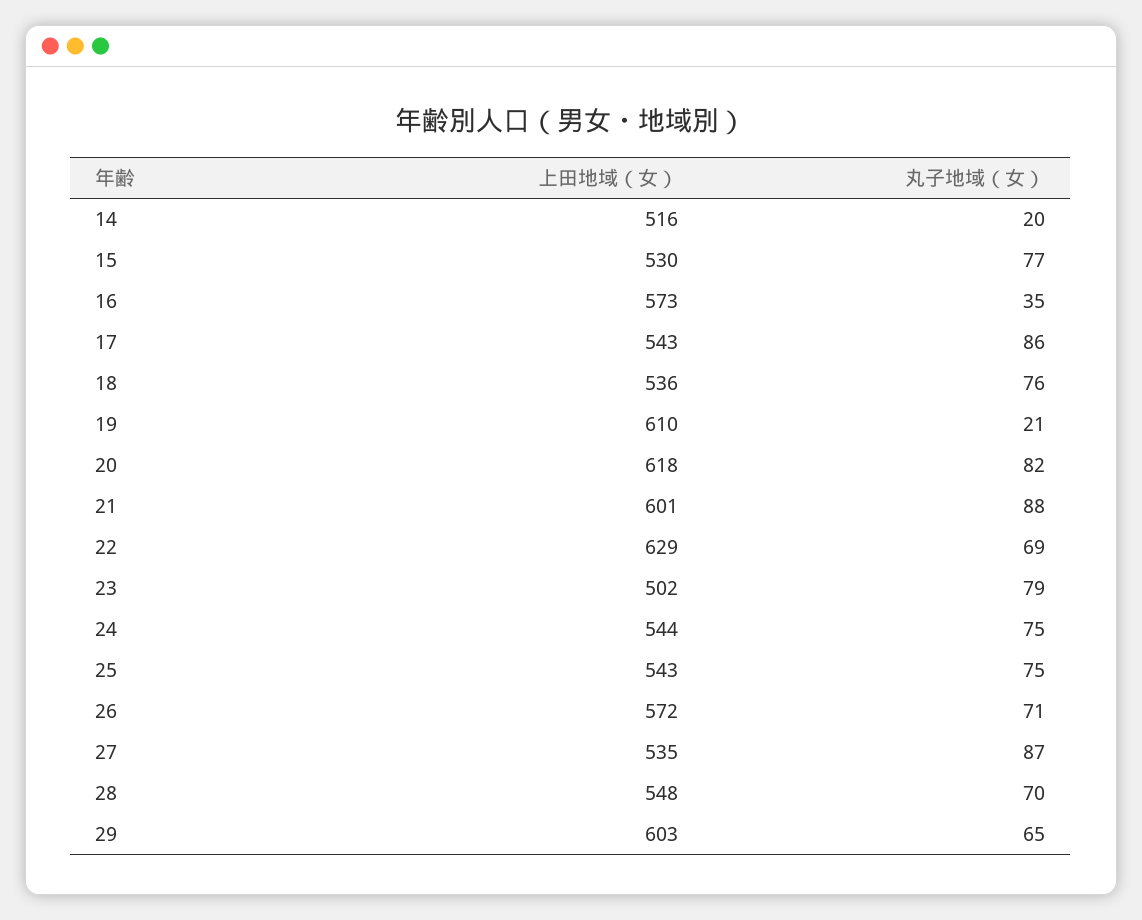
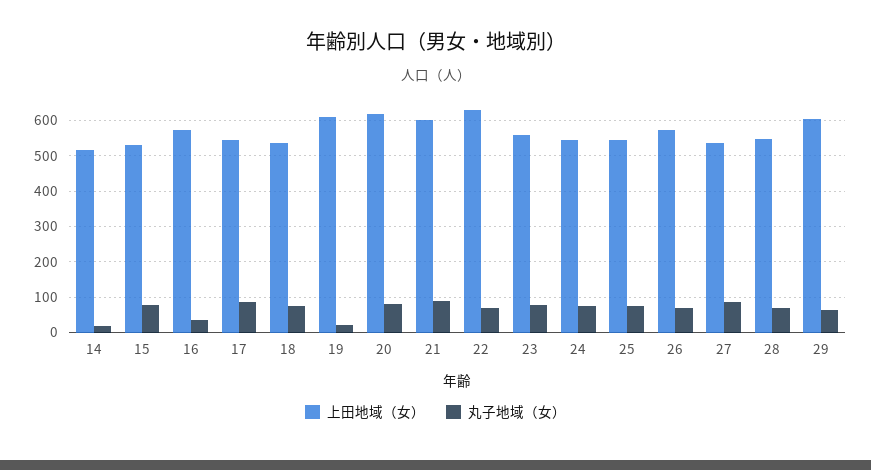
  {
    "上田地域（女）": {
      "14": 516,
      "15": 530,
      "16": 573,
      "17": 543,
      "18": 536,
      "19": 610,
      "20": 618,
      "21": 601,
      "22": 629,
-     "23": 502,
+     "23": 560,
      "24": 544,
      "25": 543,
      "26": 572,
      "27": 535,
      "28": 548,
      "29": 603
    },
    "丸子地域（女）": {
      "14": 20,
      "15": 77,
      "16": 35,
      "17": 86,
      "18": 76,
      "19": 21,
      "20": 82,
      "21": 88,
      "22": 69,
      "23": 79,
      "24": 75,
      "25": 75,
      "26": 71,
      "27": 87,
      "28": 70,
      "29": 65
    }
  }

